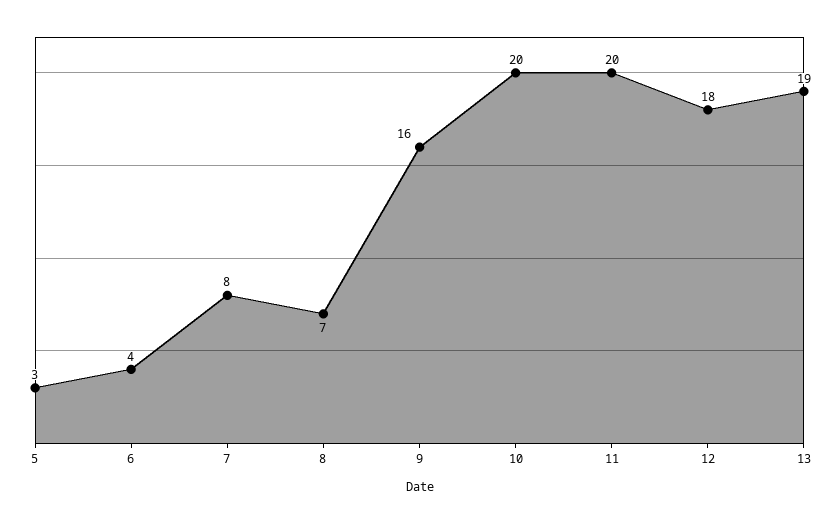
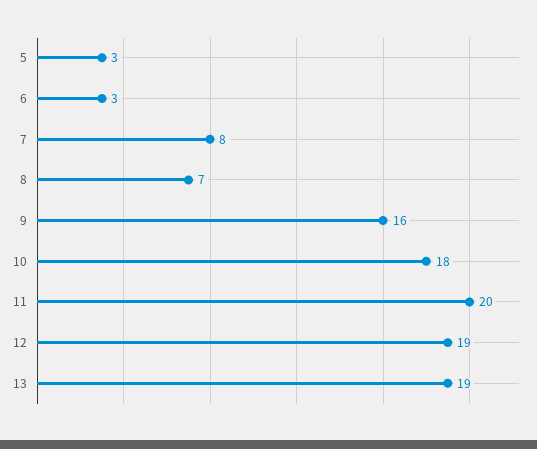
  {
    "5": 3,
-   "6": 4,
+   "6": 3,
    "7": 8,
    "8": 7,
    "9": 16,
-   "10": 20,
+   "10": 18,
    "11": 20,
-   "12": 18,
+   "12": 19,
    "13": 19
  }

